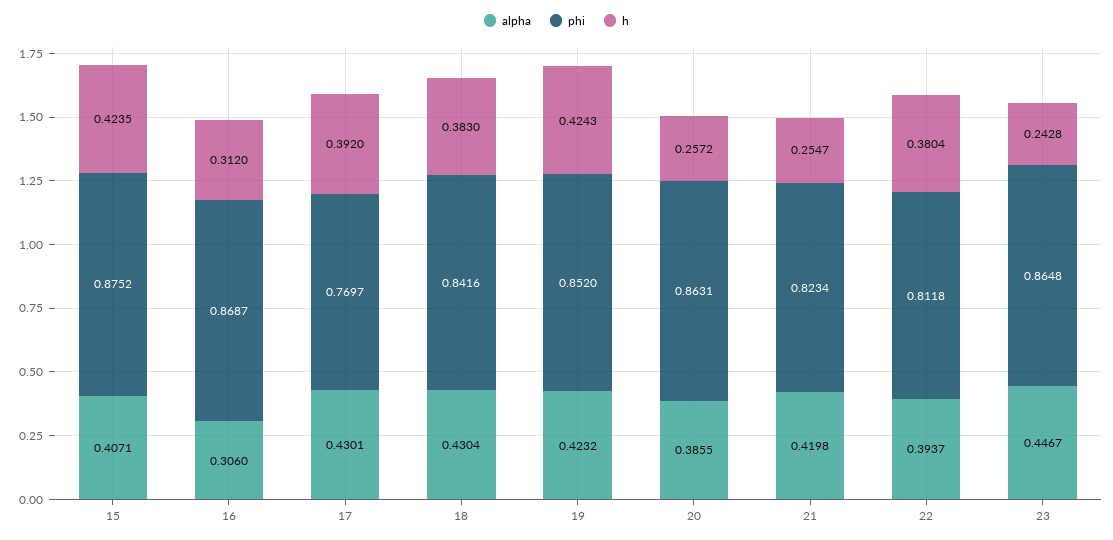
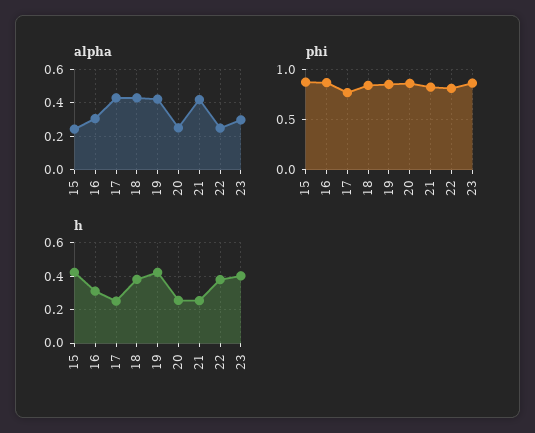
  {
    "alpha": {
-     "15": 0.4071,
+     "15": 0.25,
      "16": 0.306,
      "17": 0.4301,
      "18": 0.4304,
      "19": 0.4232,
-     "20": 0.3855,
+     "20": 0.25,
      "21": 0.4198,
-     "22": 0.3937,
+     "22": 0.25,
-     "23": 0.4467
+     "23": 0.3
    },
    "phi": {
      "15": 0.8752,
      "16": 0.8687,
      "17": 0.7697,
      "18": 0.8416,
      "19": 0.852,
      "20": 0.8631,
      "21": 0.8234,
      "22": 0.8118,
      "23": 0.8648
    },
    "h": {
      "15": 0.4235,
      "16": 0.312,
-     "17": 0.392,
+     "17": 0.25,
      "18": 0.383,
      "19": 0.4243,
      "20": 0.2572,
      "21": 0.2547,
      "22": 0.3804,
-     "23": 0.2428
+     "23": 0.4
    }
  }

